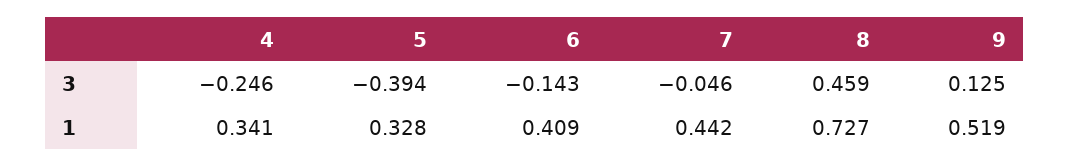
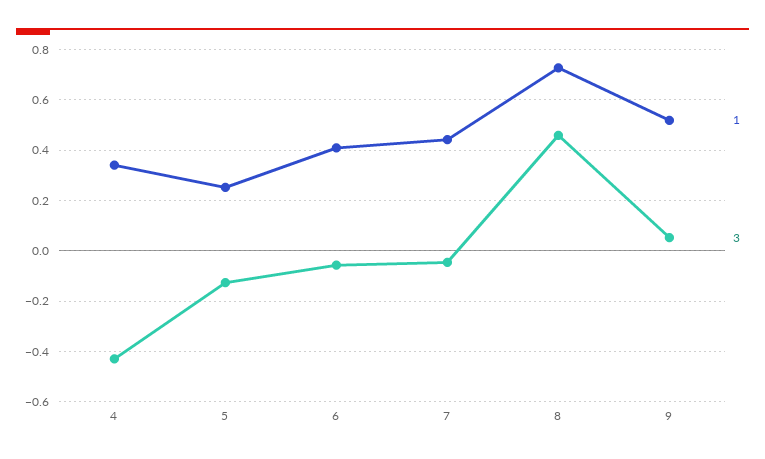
  {
    "3": {
-     "4": -0.246,
+     "4": -0.425,
-     "5": -0.394,
+     "5": -0.125,
-     "6": -0.143,
+     "6": -0.05,
      "7": -0.046,
      "8": 0.459,
-     "9": 0.125
+     "9": 0.05
    },
    "1": {
      "4": 0.341,
-     "5": 0.328,
+     "5": 0.25,
      "6": 0.409,
      "7": 0.442,
      "8": 0.727,
      "9": 0.519
    }
  }

